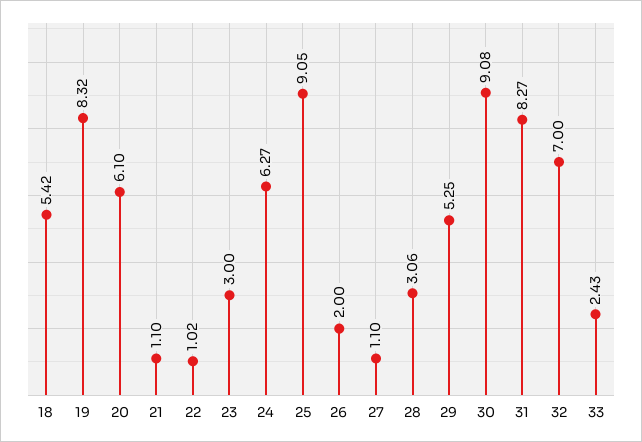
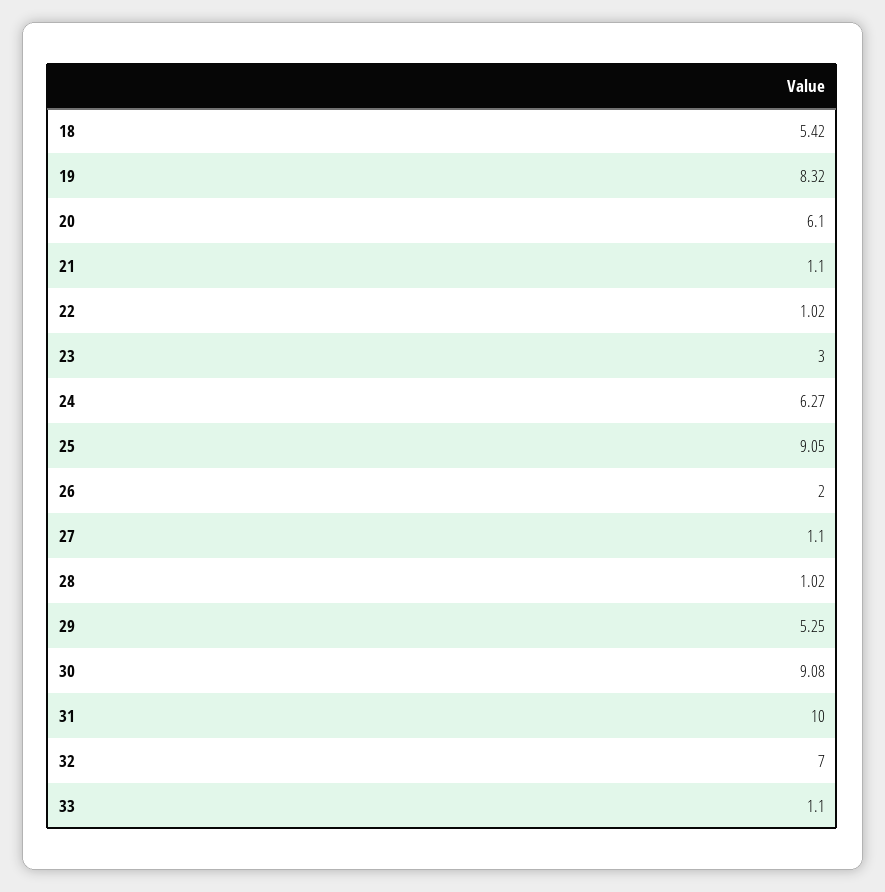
  {
    "18": 5.42,
    "19": 8.32,
    "20": 6.1,
    "21": 1.1,
    "22": 1.02,
    "23": 3,
    "24": 6.27,
    "25": 9.05,
    "26": 2,
    "27": 1.1,
-   "28": 3.06,
+   "28": 1.02,
    "29": 5.25,
    "30": 9.08,
-   "31": 8.27,
+   "31": 10,
    "32": 7,
-   "33": 2.43
+   "33": 1.1
  }

